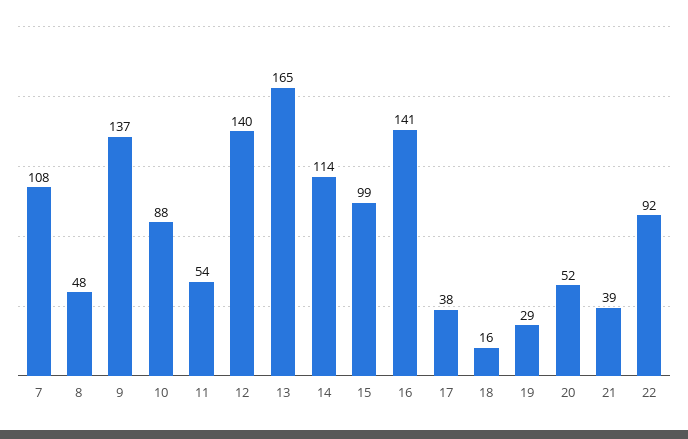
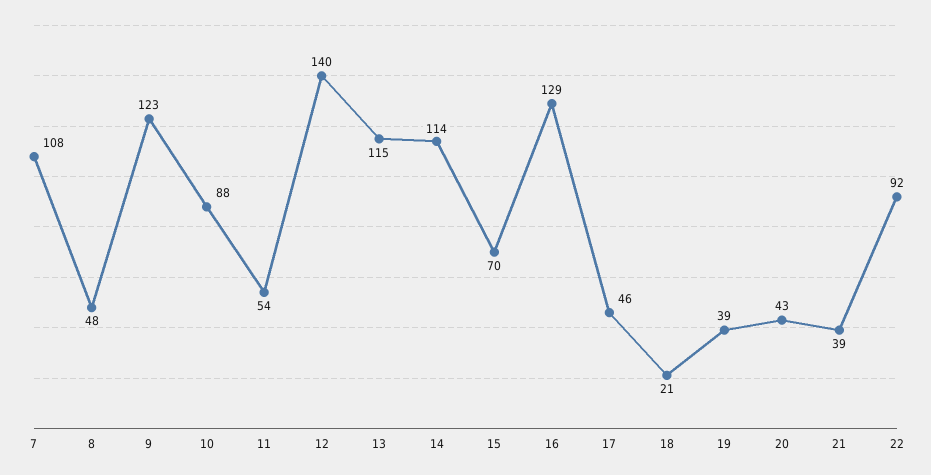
  {
    "7": 108,
    "8": 48,
-   "9": 137,
+   "9": 123,
    "10": 88,
    "11": 54,
    "12": 140,
-   "13": 165,
+   "13": 115,
    "14": 114,
-   "15": 99,
+   "15": 70,
-   "16": 141,
+   "16": 129,
-   "17": 38,
+   "17": 46,
-   "18": 16,
+   "18": 21,
-   "19": 29,
+   "19": 39,
-   "20": 52,
+   "20": 43,
    "21": 39,
    "22": 92
  }

